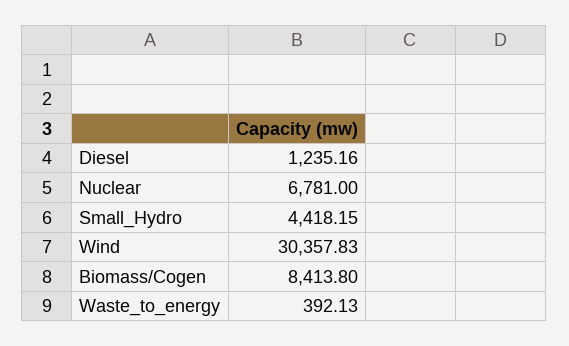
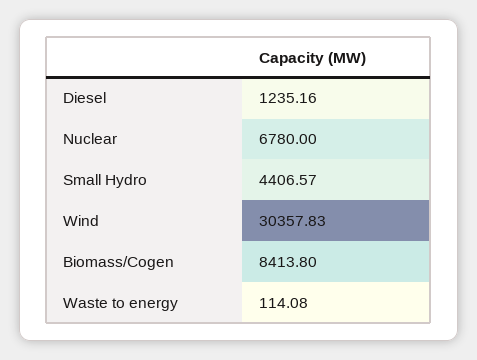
  {
    "Diesel": 1235.16,
-   "Nuclear": 6781,
+   "Nuclear": 6780,
-   "Small_Hydro": 4418.15,
+   "Small_Hydro": 4406.57,
    "Wind": 30357.83,
    "Biomass/Cogen": 8413.8,
-   "Waste_to_energy": 392.13
+   "Waste_to_energy": 114.08
  }

